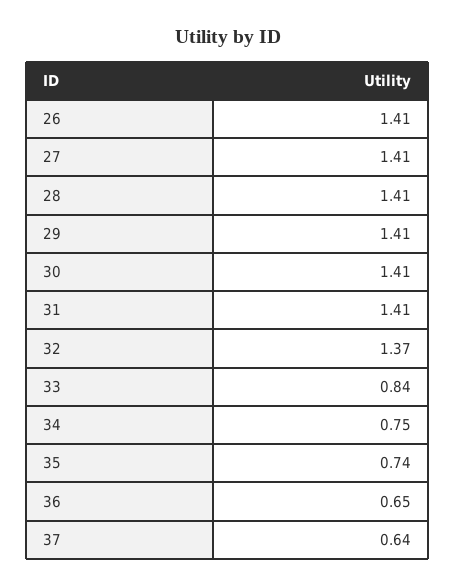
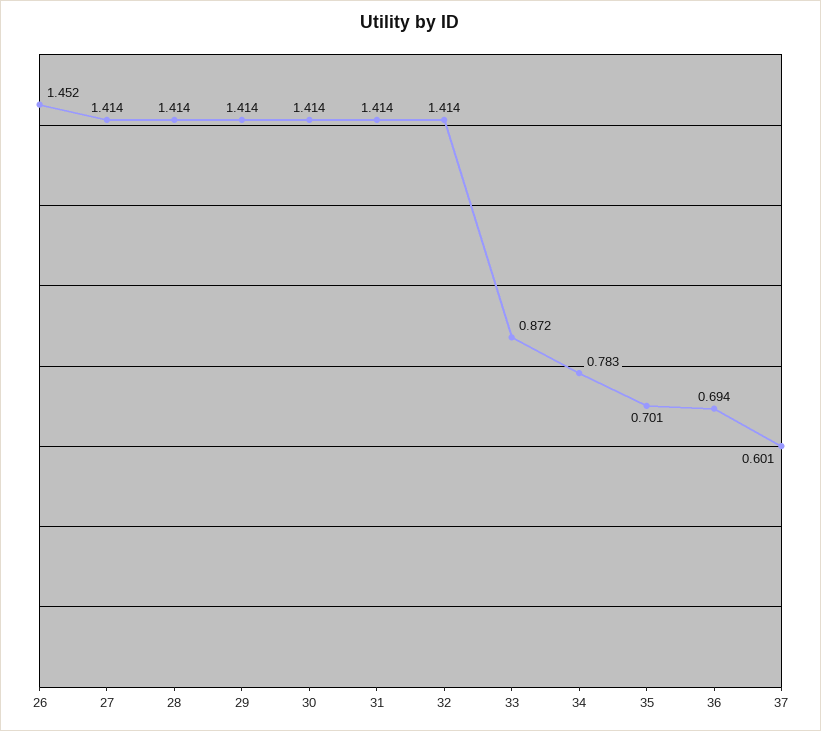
  {
-   "26": 1.41,
+   "26": 1.452,
    "27": 1.414,
    "28": 1.414,
    "29": 1.414,
    "30": 1.414,
    "31": 1.414,
-   "32": 1.37,
+   "32": 1.414,
-   "33": 0.84,
+   "33": 0.872,
-   "34": 0.75,
+   "34": 0.783,
-   "35": 0.74,
+   "35": 0.701,
-   "36": 0.65,
+   "36": 0.694,
-   "37": 0.64
+   "37": 0.601
  }

